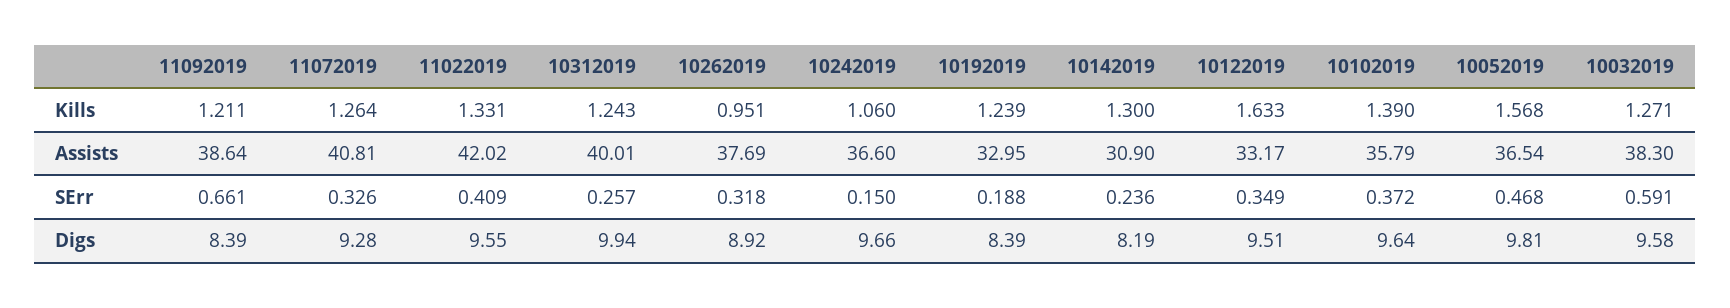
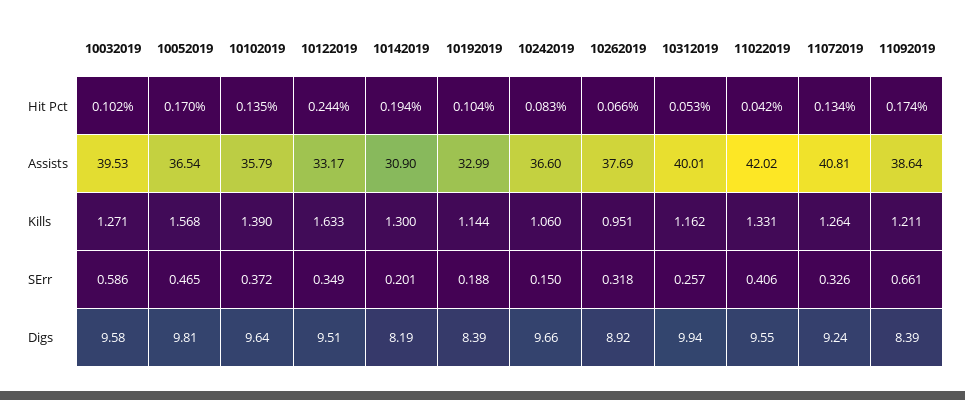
  {
    "11092019": {
      "Kills": 1.211,
      "Assists": 38.64,
      "SErr": 0.661,
-     "Digs": 8.39
+     "Digs": 8.39,
+     "Hit Pct": 0.174
    },
    "11072019": {
      "Kills": 1.264,
      "Assists": 40.81,
      "SErr": 0.326,
-     "Digs": 9.28
+     "Digs": 9.24,
+     "Hit Pct": 0.134
    },
    "11022019": {
      "Kills": 1.331,
      "Assists": 42.02,
-     "SErr": 0.409,
+     "SErr": 0.406,
-     "Digs": 9.55
+     "Digs": 9.55,
+     "Hit Pct": 0.042
    },
    "10312019": {
-     "Kills": 1.243,
+     "Kills": 1.162,
      "Assists": 40.01,
      "SErr": 0.257,
-     "Digs": 9.94
+     "Digs": 9.94,
+     "Hit Pct": 0.053
    },
    "10262019": {
      "Kills": 0.951,
      "Assists": 37.69,
      "SErr": 0.318,
-     "Digs": 8.92
+     "Digs": 8.92,
+     "Hit Pct": 0.066
    },
    "10242019": {
      "Kills": 1.06,
      "Assists": 36.6,
      "SErr": 0.15,
-     "Digs": 9.66
+     "Digs": 9.66,
+     "Hit Pct": 0.083
    },
    "10192019": {
-     "Kills": 1.239,
+     "Kills": 1.144,
-     "Assists": 32.95,
+     "Assists": 32.99,
      "SErr": 0.188,
-     "Digs": 8.39
+     "Digs": 8.39,
+     "Hit Pct": 0.104
    },
    "10142019": {
      "Kills": 1.3,
      "Assists": 30.9,
-     "SErr": 0.236,
+     "SErr": 0.201,
-     "Digs": 8.19
+     "Digs": 8.19,
+     "Hit Pct": 0.194
    },
    "10122019": {
      "Kills": 1.633,
      "Assists": 33.17,
      "SErr": 0.349,
-     "Digs": 9.51
+     "Digs": 9.51,
+     "Hit Pct": 0.244
    },
    "10102019": {
      "Kills": 1.39,
      "Assists": 35.79,
      "SErr": 0.372,
-     "Digs": 9.64
+     "Digs": 9.64,
+     "Hit Pct": 0.135
    },
    "10052019": {
      "Kills": 1.568,
      "Assists": 36.54,
-     "SErr": 0.468,
+     "SErr": 0.465,
-     "Digs": 9.81
+     "Digs": 9.81,
+     "Hit Pct": 0.17
    },
    "10032019": {
      "Kills": 1.271,
-     "Assists": 38.3,
+     "Assists": 39.53,
-     "SErr": 0.591,
+     "SErr": 0.586,
-     "Digs": 9.58
+     "Digs": 9.58,
+     "Hit Pct": 0.102
    }
  }

